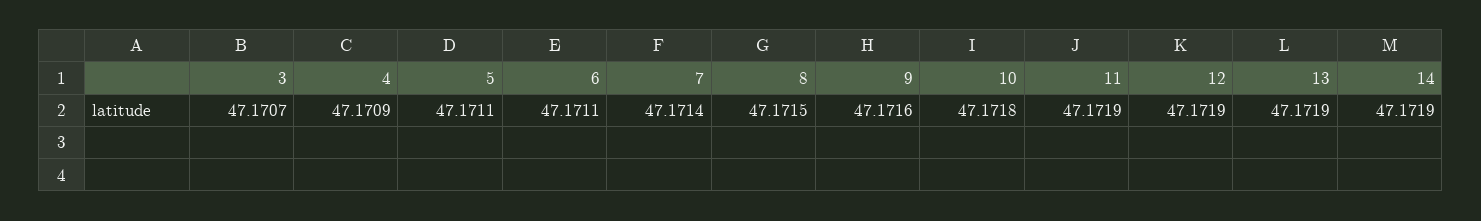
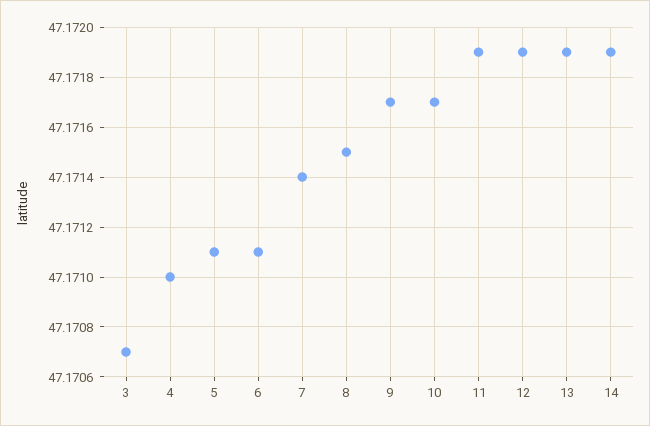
  {
    "3": 47.1707,
-   "4": 47.1709,
+   "4": 47.171,
    "5": 47.1711,
    "6": 47.1711,
    "7": 47.1714,
    "8": 47.1715,
-   "9": 47.1716,
+   "9": 47.1717,
-   "10": 47.1718,
+   "10": 47.1717,
    "11": 47.1719,
    "12": 47.1719,
    "13": 47.1719,
    "14": 47.1719
  }

